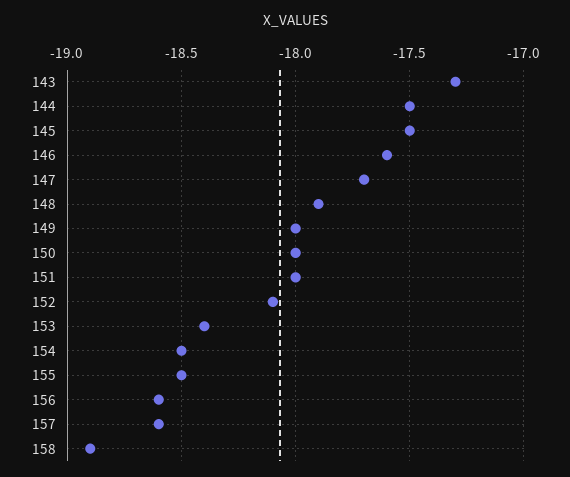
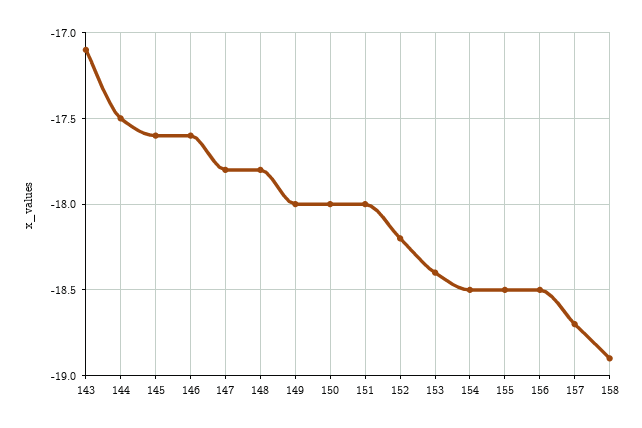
  {
-   "143": -17.3,
+   "143": -17.1,
    "144": -17.5,
-   "145": -17.5,
+   "145": -17.6,
    "146": -17.6,
-   "147": -17.7,
+   "147": -17.8,
-   "148": -17.9,
+   "148": -17.8,
    "149": -18,
    "150": -18,
    "151": -18,
-   "152": -18.1,
+   "152": -18.2,
    "153": -18.4,
    "154": -18.5,
    "155": -18.5,
-   "156": -18.6,
+   "156": -18.5,
-   "157": -18.6,
+   "157": -18.7,
    "158": -18.9
  }

